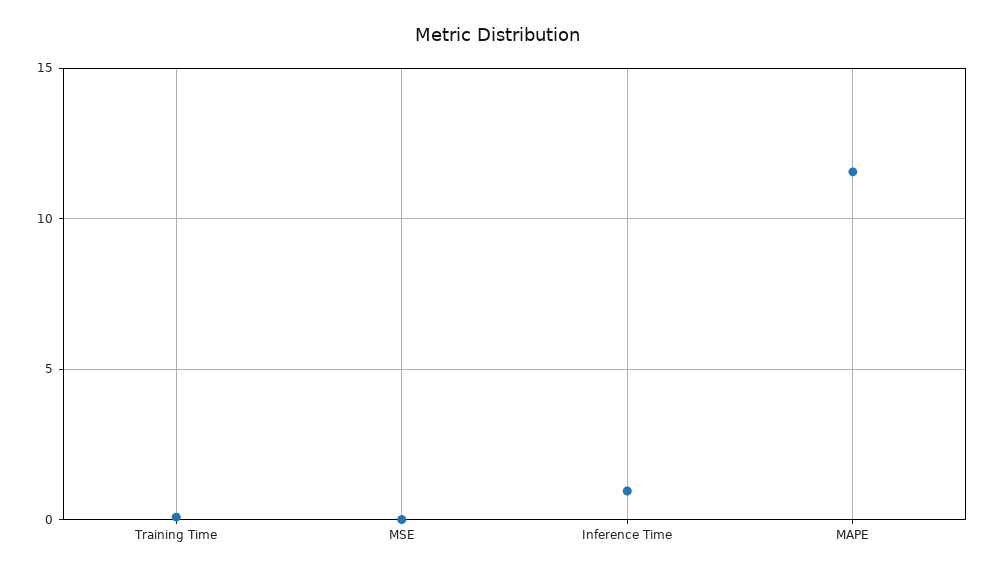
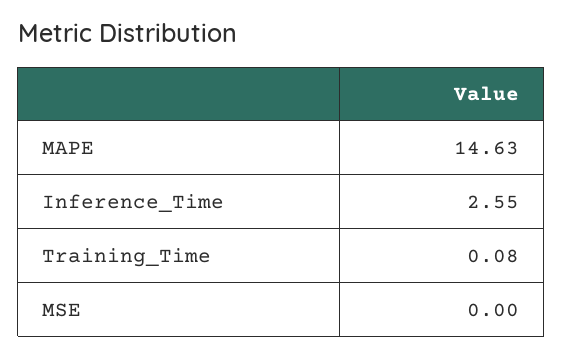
  {
    "Training Time": 0.08,
    "MSE": 0,
-   "Inference Time": 1,
+   "Inference Time": 2.55,
-   "MAPE": 11.5
+   "MAPE": 14.63
  }

